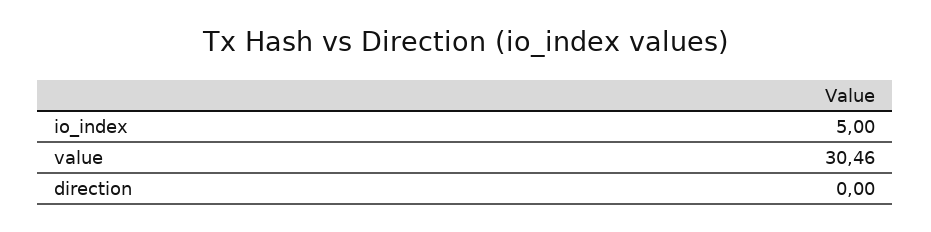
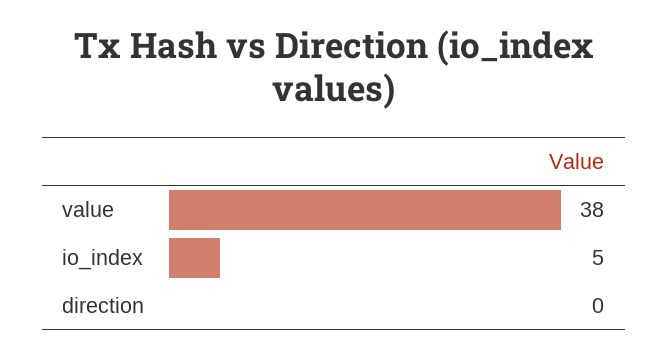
  {
    "io_index": 5,
-   "value": 30.46,
+   "value": 38,
    "direction": 0
  }

